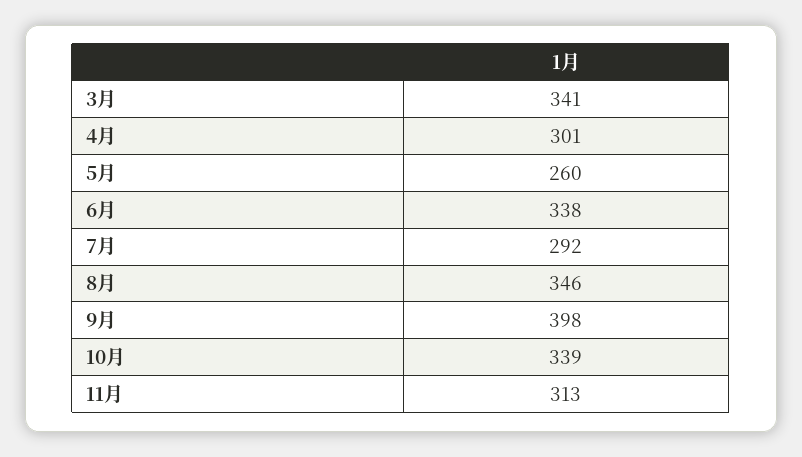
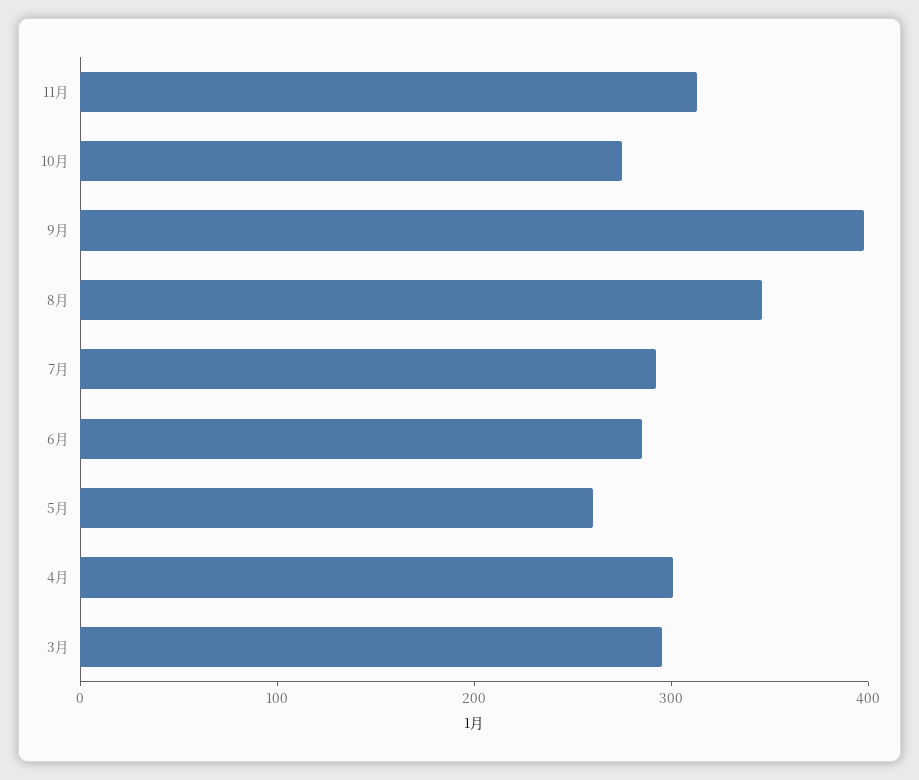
  {
-   "3月": 341,
+   "3月": 300,
    "4月": 301,
    "5月": 260,
-   "6月": 338,
+   "6月": 280,
    "7月": 292,
    "8月": 346,
    "9月": 398,
-   "10月": 339,
+   "10月": 280,
    "11月": 313
  }

